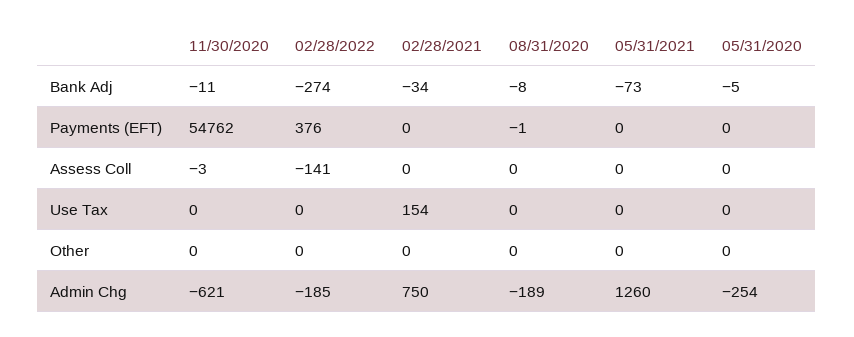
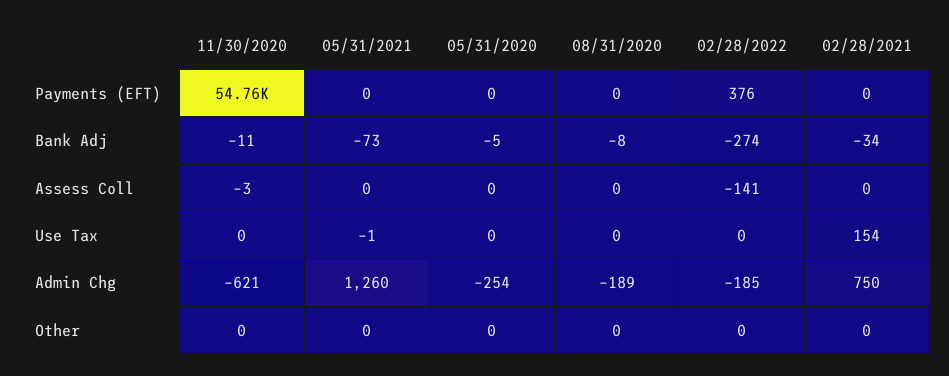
  {
    "11/30/2020": {
      "Bank Adj": -11,
      "Payments (EFT)": 54762,
      "Assess Coll": -3,
      "Use Tax": 0,
      "Other": 0,
      "Admin Chg": -621
    },
    "02/28/2022": {
      "Bank Adj": -274,
      "Payments (EFT)": 376,
      "Assess Coll": -141,
      "Use Tax": 0,
      "Other": 0,
      "Admin Chg": -185
    },
    "02/28/2021": {
      "Bank Adj": -34,
      "Payments (EFT)": 0,
      "Assess Coll": 0,
      "Use Tax": 154,
      "Other": 0,
      "Admin Chg": 750
    },
    "08/31/2020": {
      "Bank Adj": -8,
-     "Payments (EFT)": -1,
+     "Payments (EFT)": 0,
      "Assess Coll": 0,
      "Use Tax": 0,
      "Other": 0,
      "Admin Chg": -189
    },
    "05/31/2021": {
      "Bank Adj": -73,
      "Payments (EFT)": 0,
      "Assess Coll": 0,
-     "Use Tax": 0,
+     "Use Tax": -1,
      "Other": 0,
      "Admin Chg": 1260
    },
    "05/31/2020": {
      "Bank Adj": -5,
      "Payments (EFT)": 0,
      "Assess Coll": 0,
      "Use Tax": 0,
      "Other": 0,
      "Admin Chg": -254
    }
  }

